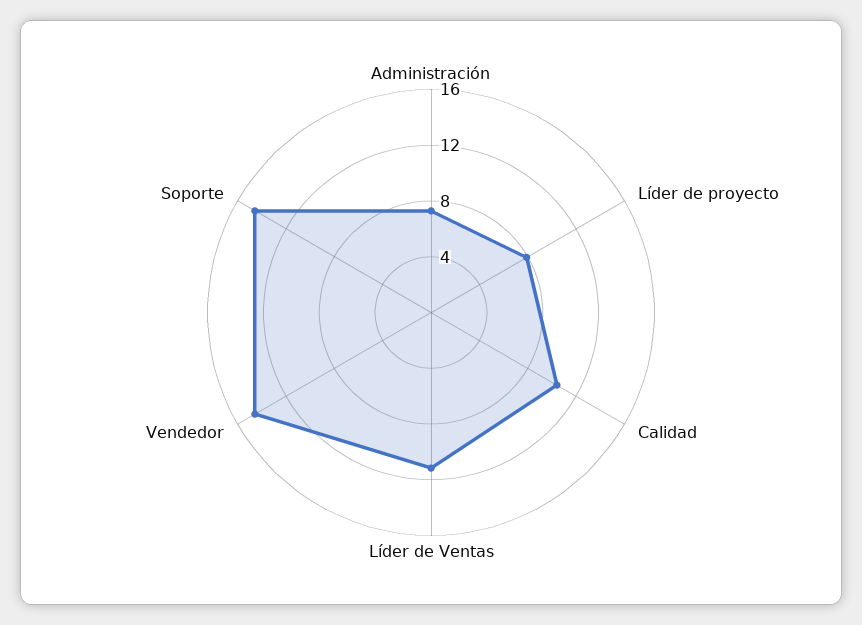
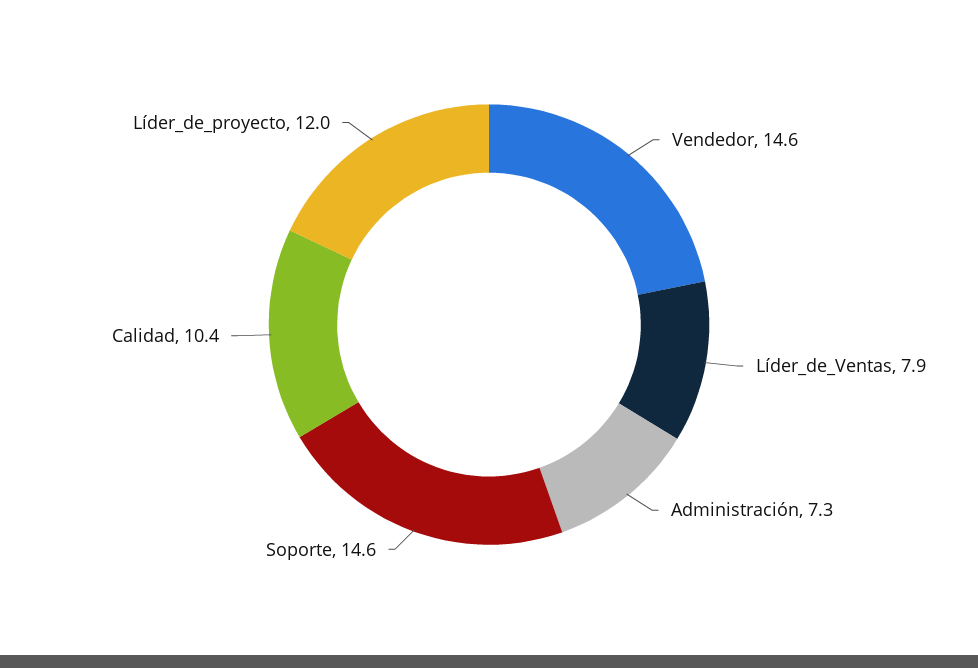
  {
    "Administración": 7.3,
-   "Líder de proyecto": 8,
+   "Líder de proyecto": 12,
    "Calidad": 10.4,
-   "Líder de Ventas": 11,
+   "Líder de Ventas": 7.9,
    "Vendedor": 14.6,
    "Soporte": 14.6
  }

